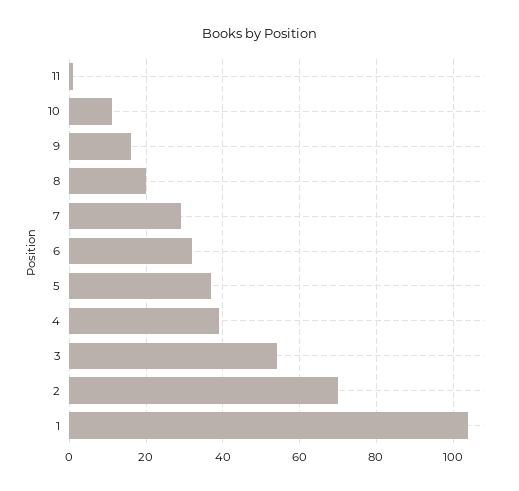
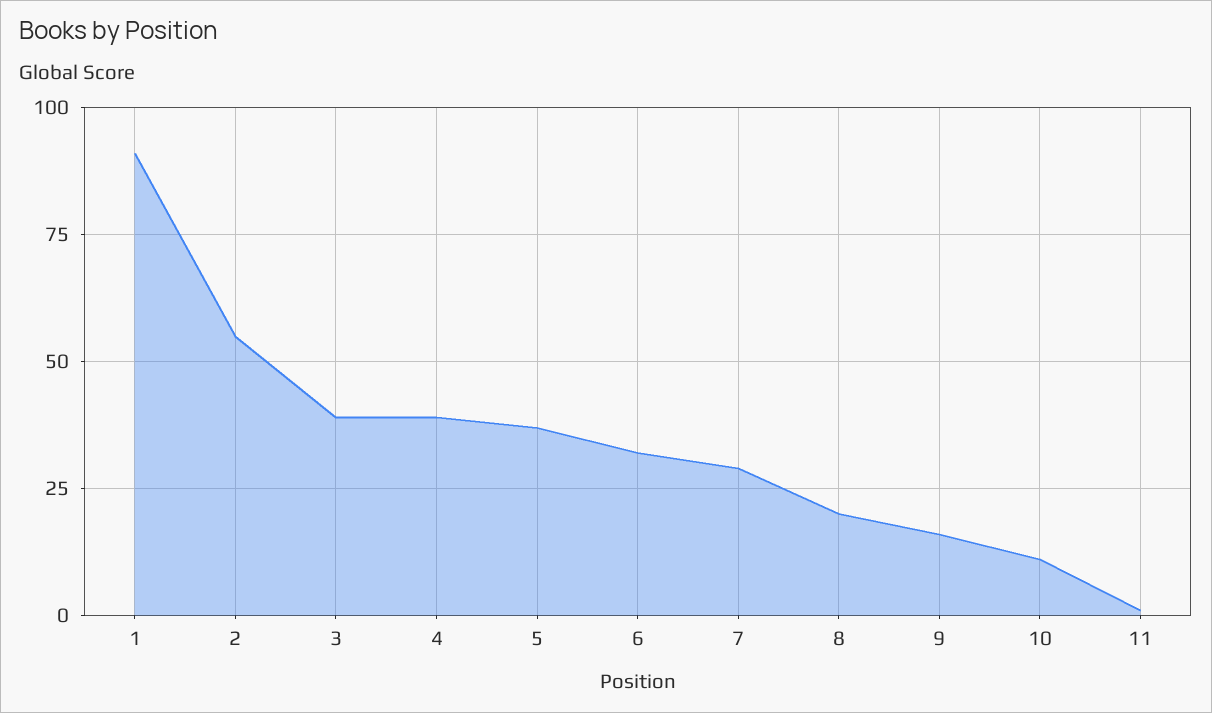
  {
    "11": 0,
    "10": 10,
    "9": 15,
    "8": 20,
    "7": 30,
    "6": 30,
    "5": 35,
    "4": 40,
-   "3": 55,
+   "3": 40,
-   "2": 70,
+   "2": 55,
-   "1": 105
+   "1": 90
  }

